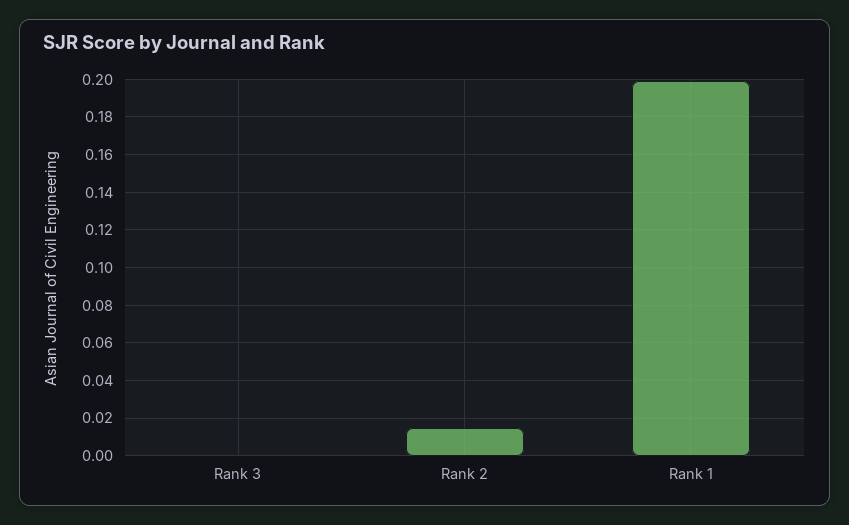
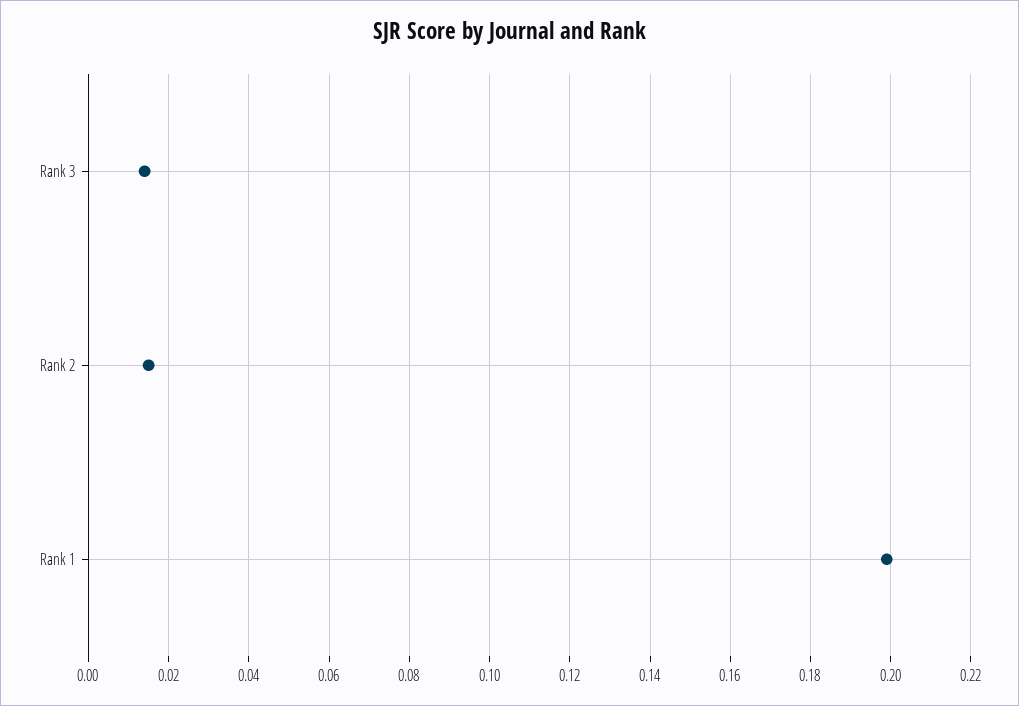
  {
-   "Rank 3": 0,
+   "Rank 3": 0.015,
    "Rank 2": 0.015,
    "Rank 1": 0.2
  }

